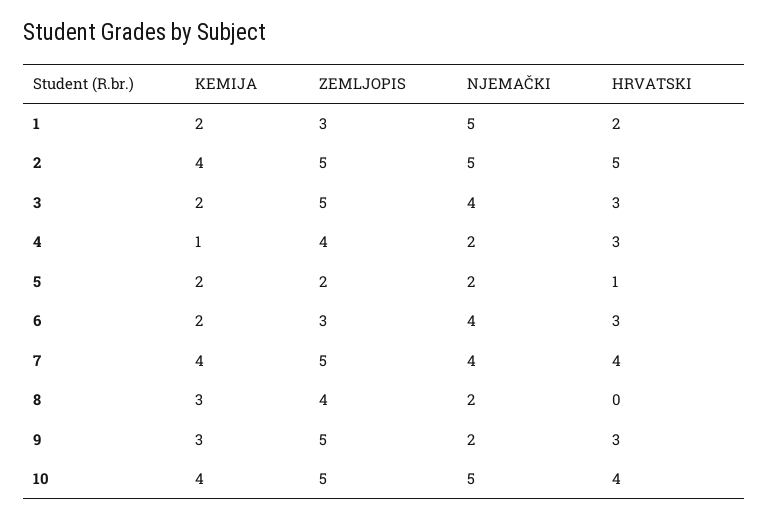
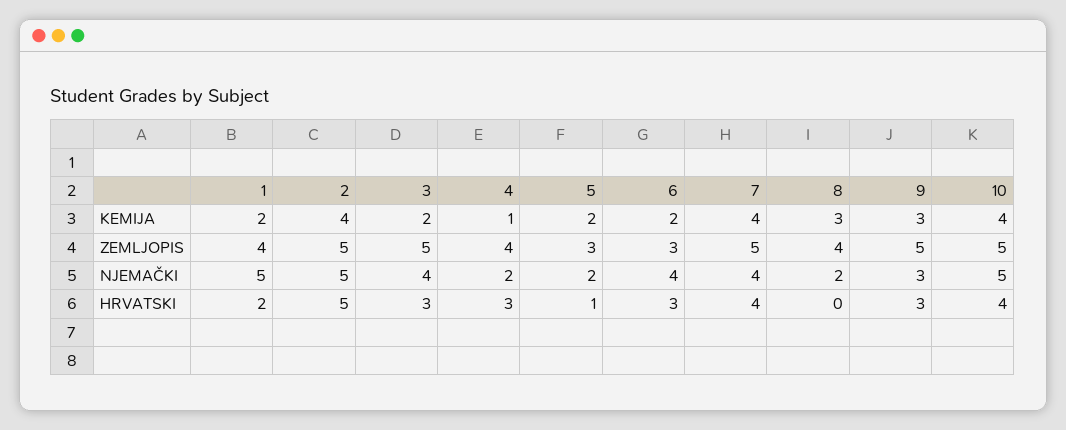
  {
    "KEMIJA": {
      "1": 2,
      "2": 4,
      "3": 2,
      "4": 1,
      "5": 2,
      "6": 2,
      "7": 4,
      "8": 3,
      "9": 3,
      "10": 4
    },
    "ZEMLJOPIS": {
-     "1": 3,
+     "1": 4,
      "2": 5,
      "3": 5,
      "4": 4,
-     "5": 2,
+     "5": 3,
      "6": 3,
      "7": 5,
      "8": 4,
      "9": 5,
      "10": 5
    },
    "NJEMAČKI": {
      "1": 5,
      "2": 5,
      "3": 4,
      "4": 2,
      "5": 2,
      "6": 4,
      "7": 4,
      "8": 2,
-     "9": 2,
+     "9": 3,
      "10": 5
    },
    "HRVATSKI": {
      "1": 2,
      "2": 5,
      "3": 3,
      "4": 3,
      "5": 1,
      "6": 3,
      "7": 4,
      "8": 0,
      "9": 3,
      "10": 4
    }
  }

